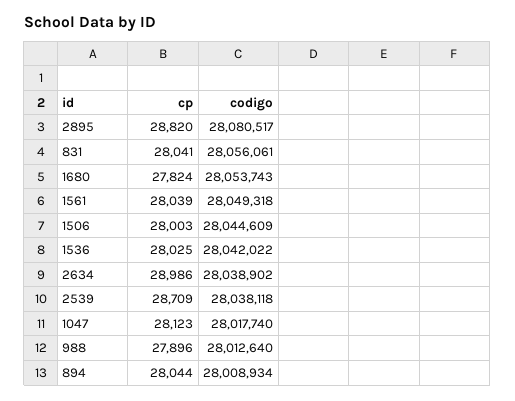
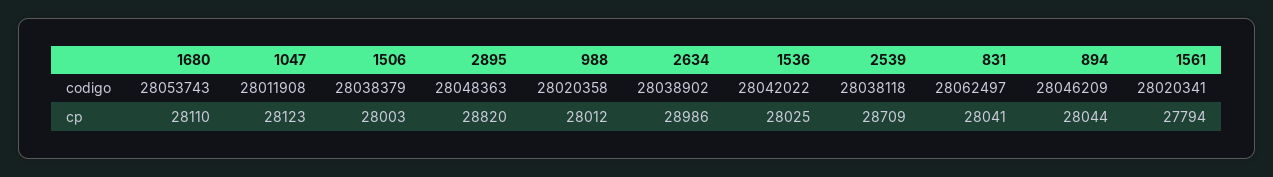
  {
    "cp": {
      "2895": 28820,
      "831": 28041,
-     "1680": 27824,
+     "1680": 28110,
-     "1561": 28039,
+     "1561": 27794,
      "1506": 28003,
      "1536": 28025,
      "2634": 28986,
      "2539": 28709,
      "1047": 28123,
-     "988": 27896,
+     "988": 28012,
      "894": 28044
    },
    "codigo": {
-     "2895": 28080517,
+     "2895": 28048363,
-     "831": 28056061,
+     "831": 28062497,
      "1680": 28053743,
-     "1561": 28049318,
+     "1561": 28020341,
-     "1506": 28044609,
+     "1506": 28038379,
      "1536": 28042022,
      "2634": 28038902,
      "2539": 28038118,
-     "1047": 28017740,
+     "1047": 28011908,
-     "988": 28012640,
+     "988": 28020358,
-     "894": 28008934
+     "894": 28046209
    }
  }

